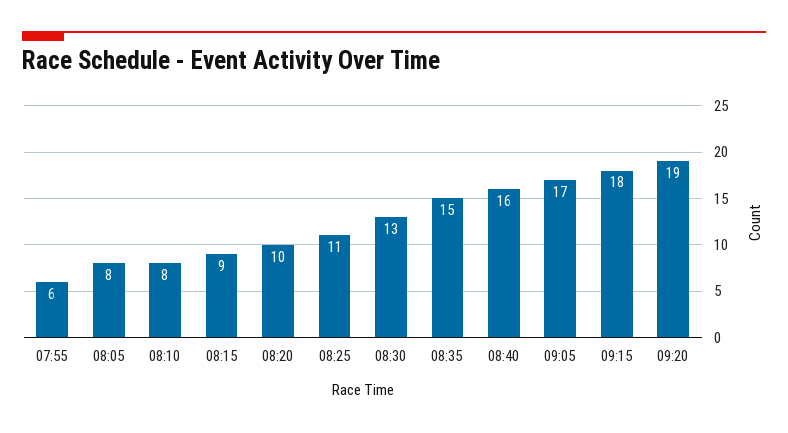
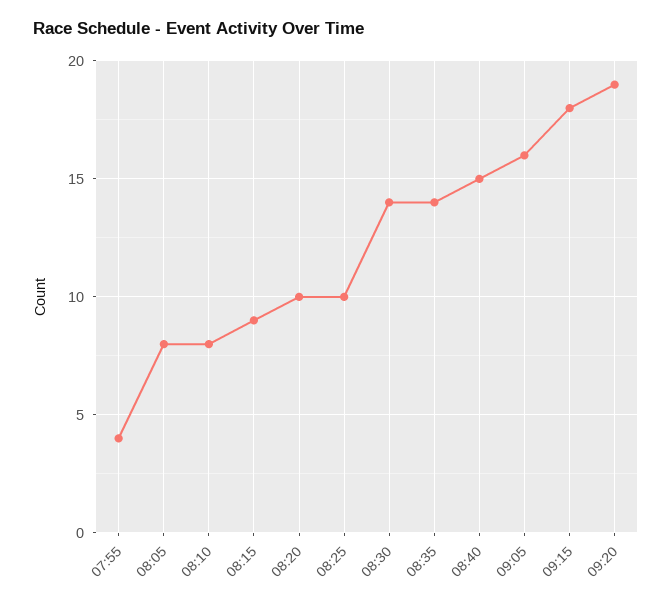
  {
-   "07:55": 6,
+   "07:55": 4,
    "08:05": 8,
    "08:10": 8,
    "08:15": 9,
    "08:20": 10,
-   "08:25": 11,
+   "08:25": 10,
-   "08:30": 13,
+   "08:30": 14,
-   "08:35": 15,
+   "08:35": 14,
-   "08:40": 16,
+   "08:40": 15,
-   "09:05": 17,
+   "09:05": 16,
    "09:15": 18,
    "09:20": 19
  }

